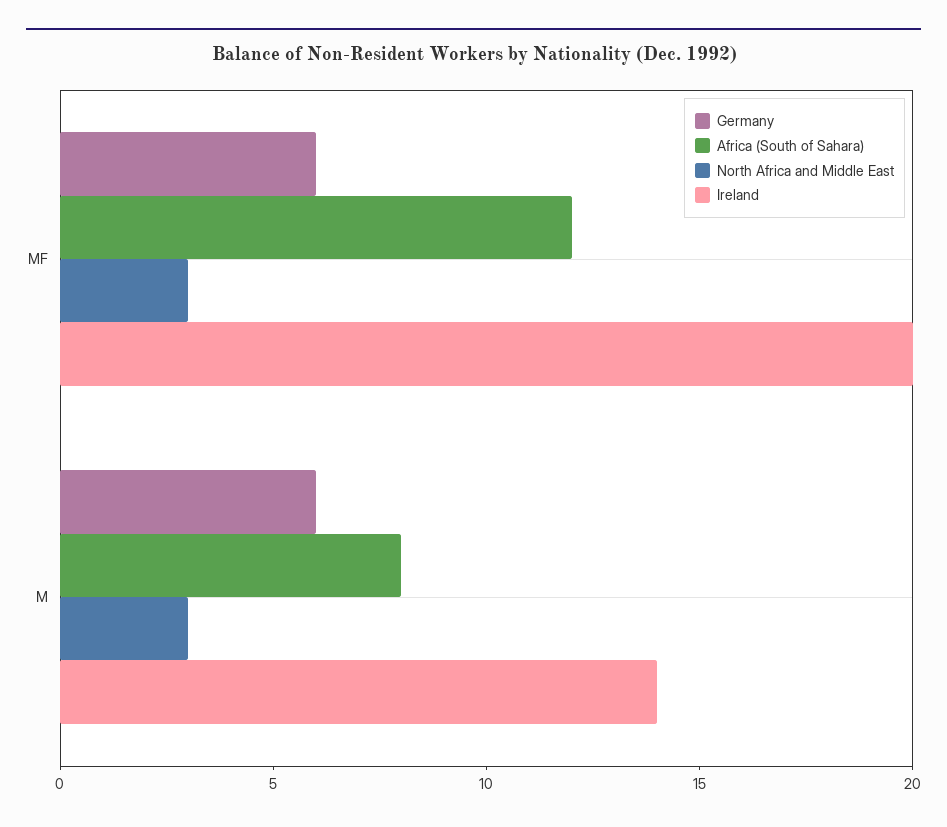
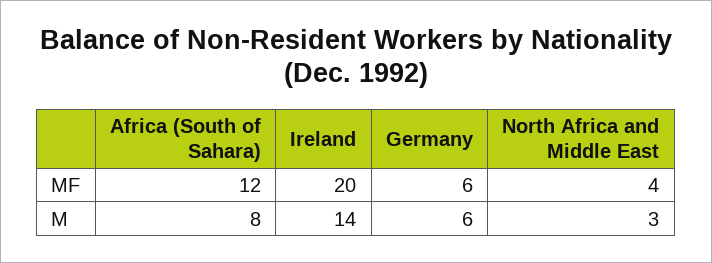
  {
    "Germany": {
      "MF": 6,
      "M": 6
    },
    "Africa (South of Sahara)": {
      "MF": 12,
      "M": 8
    },
    "North Africa and Middle East": {
-     "MF": 3,
+     "MF": 4,
      "M": 3
    },
    "Ireland": {
      "MF": 20,
      "M": 14
    }
  }

